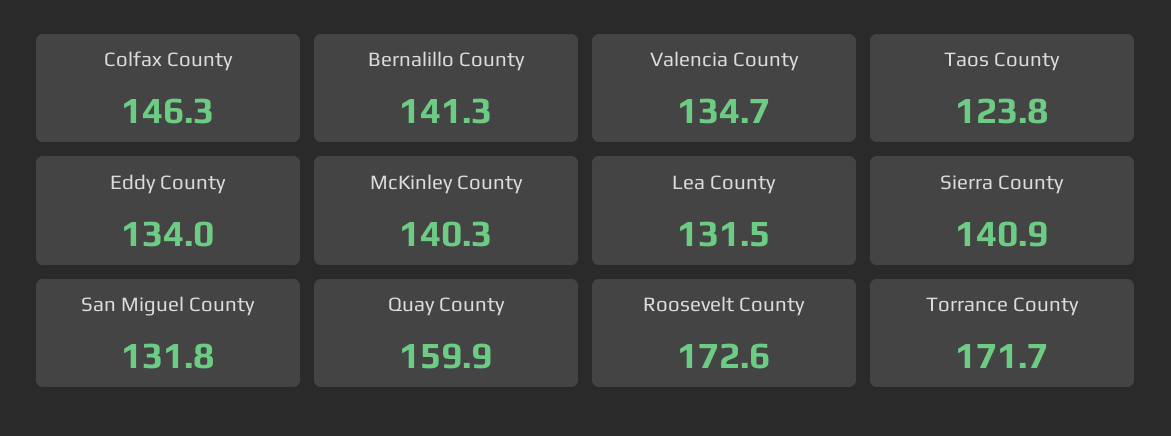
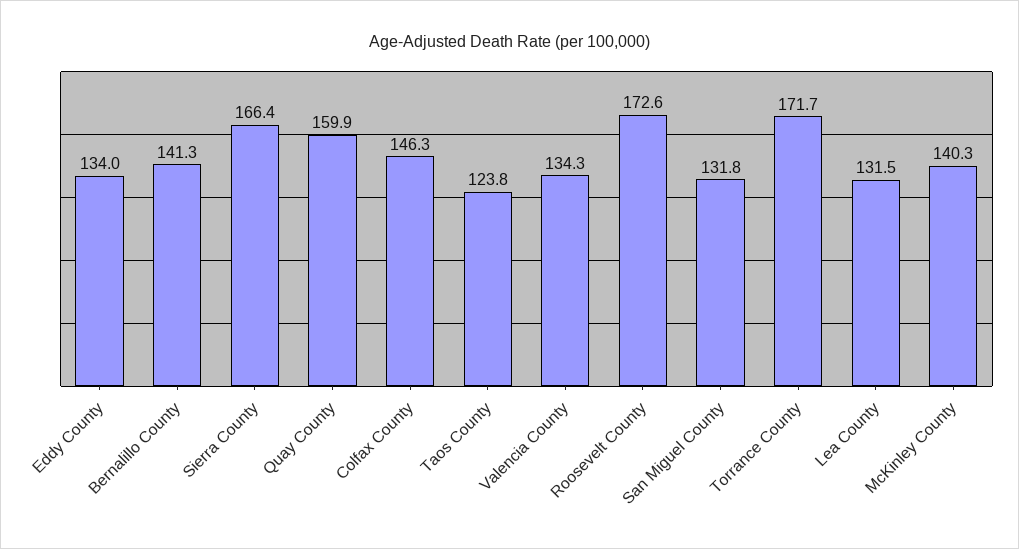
  {
    "Colfax County": 146.3,
    "Bernalillo County": 141.3,
-   "Valencia County": 134.7,
+   "Valencia County": 134.3,
    "Taos County": 123.8,
    "Eddy County": 134,
    "McKinley County": 140.3,
    "Lea County": 131.5,
-   "Sierra County": 140.9,
+   "Sierra County": 166.4,
    "San Miguel County": 131.8,
    "Quay County": 159.9,
    "Roosevelt County": 172.6,
    "Torrance County": 171.7
  }

